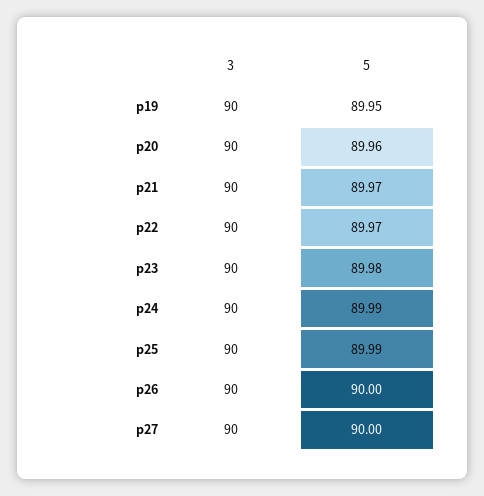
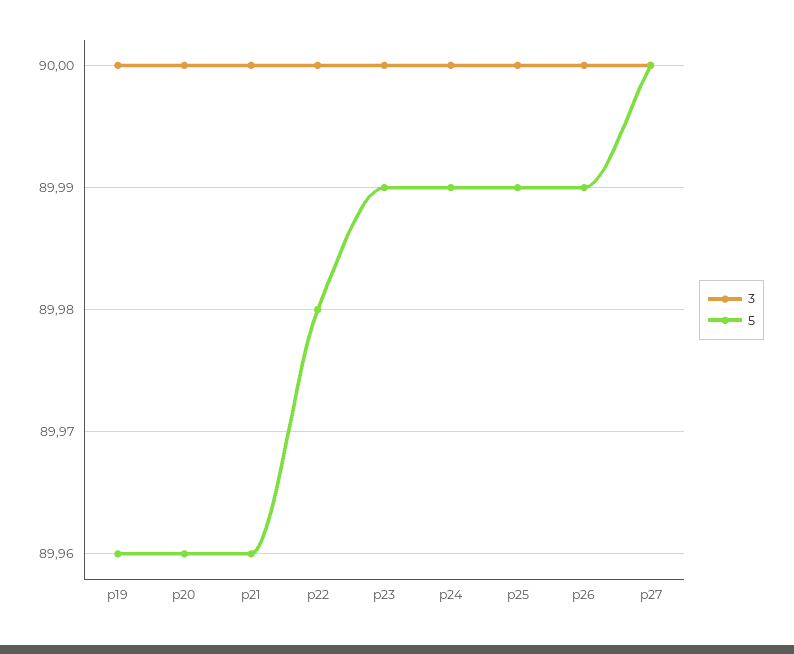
  {
    "3": {
      "p19": 90,
      "p20": 90,
      "p21": 90,
      "p22": 90,
      "p23": 90,
      "p24": 90,
      "p25": 90,
      "p26": 90,
      "p27": 90
    },
    "5": {
-     "p19": 89.95,
+     "p19": 89.96,
      "p20": 89.96,
-     "p21": 89.97,
+     "p21": 89.96,
-     "p22": 89.97,
+     "p22": 89.98,
-     "p23": 89.98,
+     "p23": 89.99,
      "p24": 89.99,
      "p25": 89.99,
-     "p26": 90,
+     "p26": 89.99,
      "p27": 90
    }
  }

